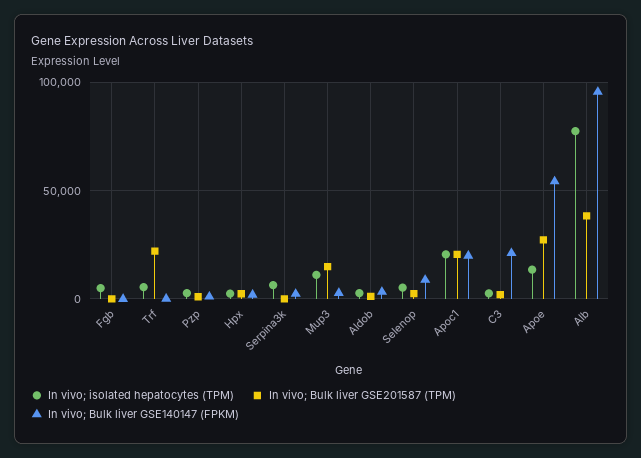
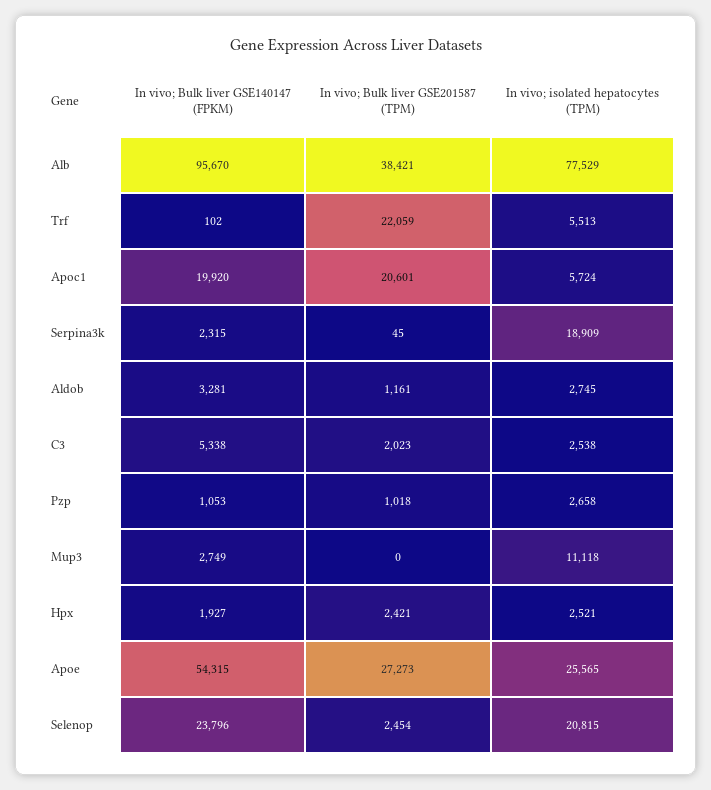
  {
    "In vivo; isolated hepatocytes (TPM)": {
-     "Fgb": 5000,
      "Trf": 5513,
      "Pzp": 2658,
      "Hpx": 2521,
-     "Serpina3k": 5000,
+     "Serpina3k": 18909,
      "Mup3": 11118,
      "Aldob": 2745,
-     "Selenop": 5000,
+     "Selenop": 20815,
-     "Apoc1": 20000,
+     "Apoc1": 5724,
      "C3": 2538,
-     "Apoe": 15000,
+     "Apoe": 25565,
      "Alb": 77529
    },
    "In vivo; Bulk liver GSE201587 (TPM)": {
-     "Fgb": 0,
      "Trf": 22059,
      "Pzp": 1018,
      "Hpx": 2421,
      "Serpina3k": 45,
-     "Mup3": 15000,
+     "Mup3": 0,
      "Aldob": 1161,
      "Selenop": 2454,
      "Apoc1": 20601,
      "C3": 2023,
      "Apoe": 27273,
      "Alb": 38421
    },
    "In vivo; Bulk liver GSE140147 (FPKM)": {
-     "Fgb": 0,
      "Trf": 102,
      "Pzp": 1053,
      "Hpx": 1927,
      "Serpina3k": 2315,
      "Mup3": 2749,
      "Aldob": 3281,
-     "Selenop": 10000,
+     "Selenop": 23796,
      "Apoc1": 19920,
-     "C3": 20000,
+     "C3": 5338,
      "Apoe": 54315,
      "Alb": 95670
    }
  }

